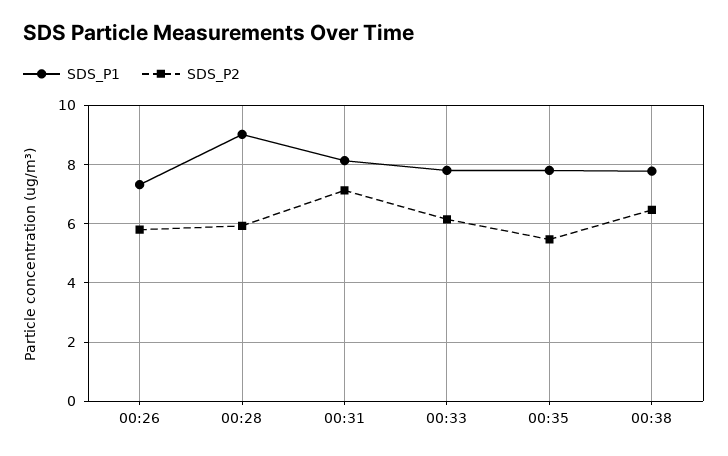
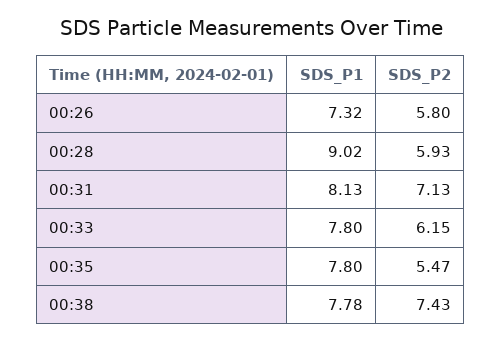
  {
    "SDS_P1": {
      "00:26": 7.32,
      "00:28": 9.02,
      "00:31": 8.13,
      "00:33": 7.8,
      "00:35": 7.8,
      "00:38": 7.78
    },
    "SDS_P2": {
      "00:26": 5.8,
      "00:28": 5.93,
      "00:31": 7.13,
      "00:33": 6.15,
      "00:35": 5.47,
-     "00:38": 6.5
+     "00:38": 7.43
    }
  }

